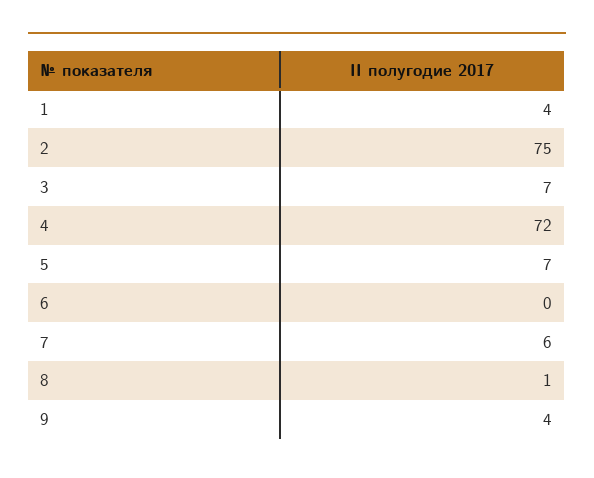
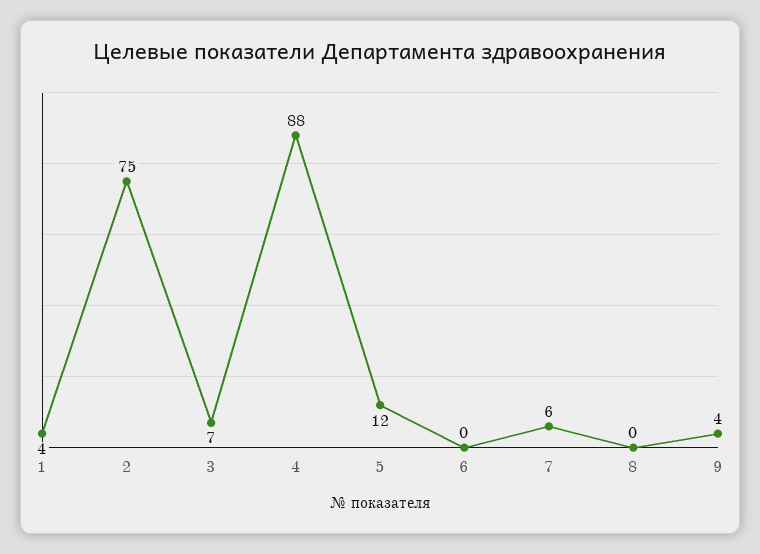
  {
    "1": 4,
    "2": 75,
    "3": 7,
-   "4": 72,
+   "4": 88,
-   "5": 7,
+   "5": 12,
    "6": 0,
    "7": 6,
-   "8": 1,
+   "8": 0,
    "9": 4
  }

